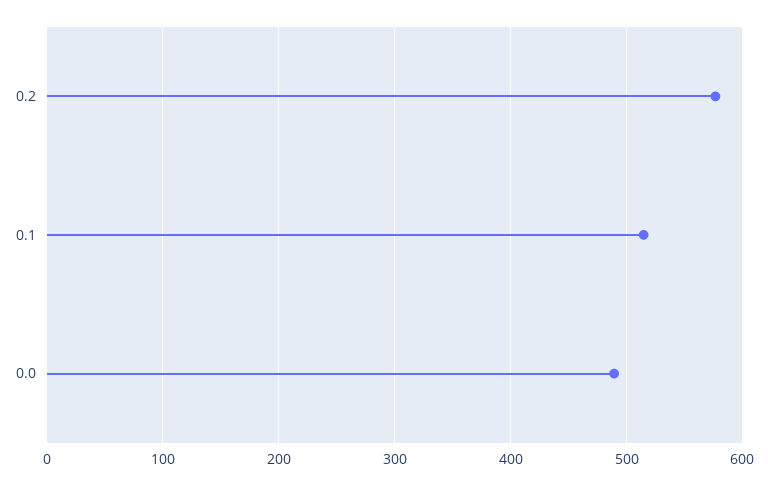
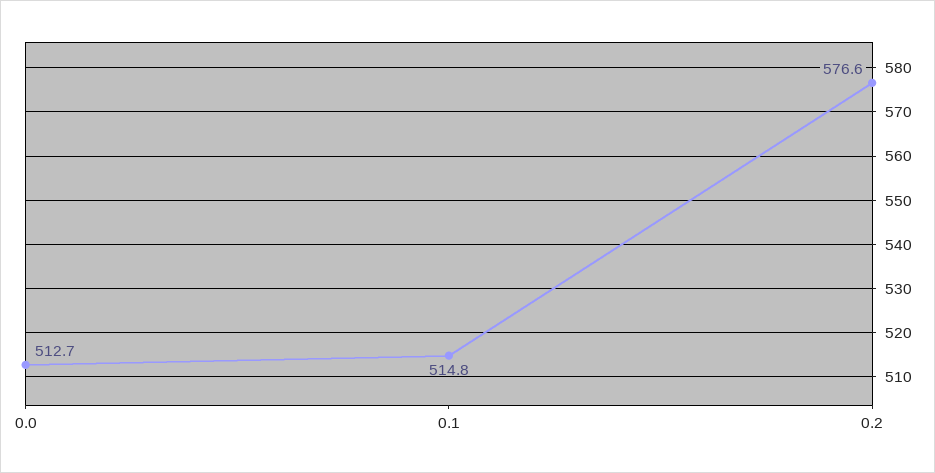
  {
    "0.2": 576.6,
    "0.1": 514.8,
-   "0.0": 490
+   "0.0": 512.7
  }

